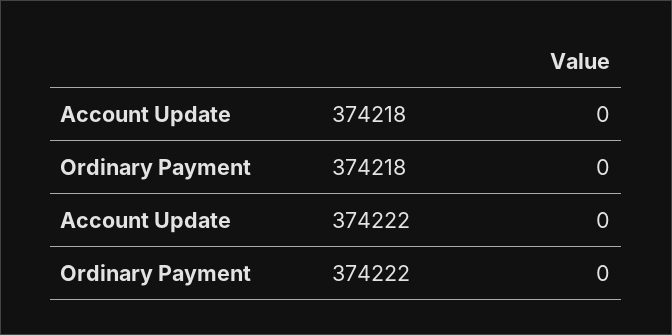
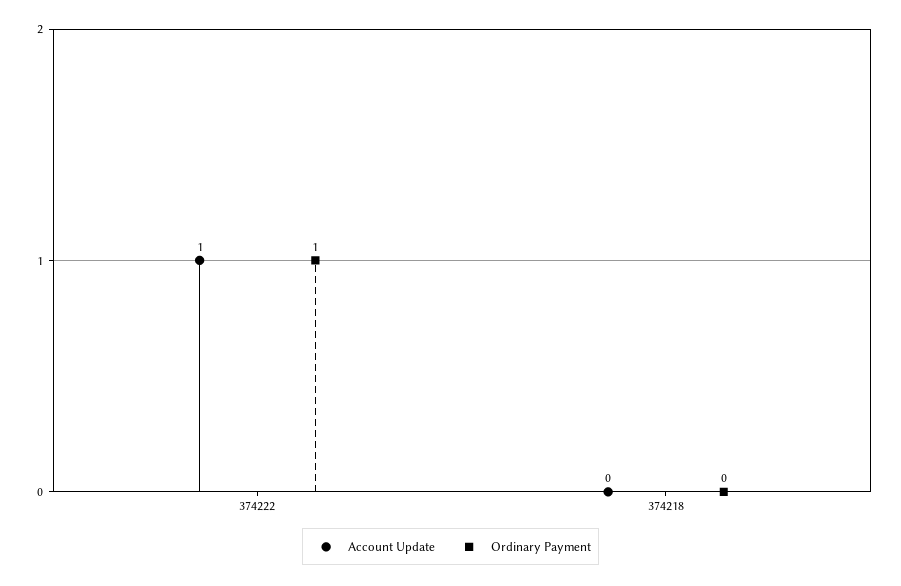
  {
    "Account Update": {
      "374218": 0,
-     "374222": 0
+     "374222": 1
    },
    "Ordinary Payment": {
      "374218": 0,
-     "374222": 0
+     "374222": 1
    }
  }

